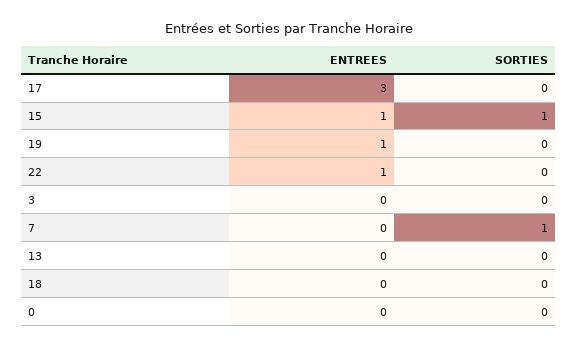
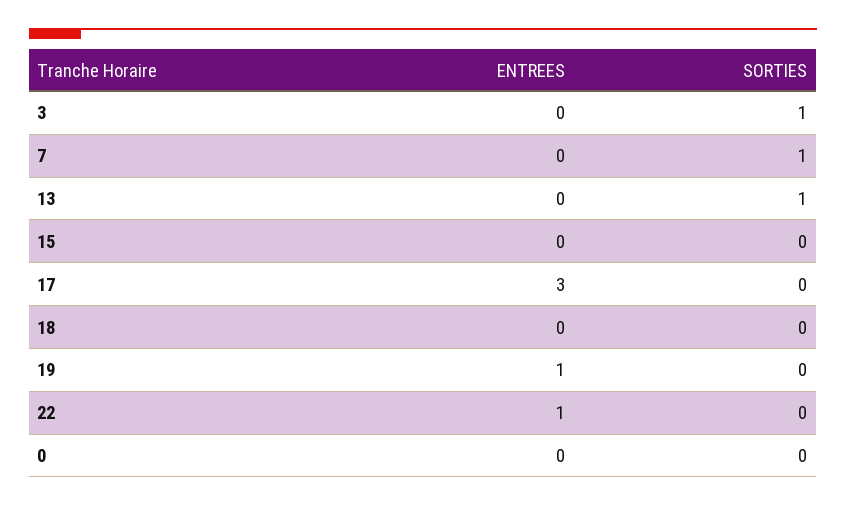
  {
    "ENTREES": {
      "17": 3,
-     "15": 1,
+     "15": 0,
      "19": 1,
      "22": 1,
      "3": 0,
      "7": 0,
      "13": 0,
      "18": 0,
      "0": 0
    },
    "SORTIES": {
      "17": 0,
-     "15": 1,
+     "15": 0,
      "19": 0,
      "22": 0,
-     "3": 0,
+     "3": 1,
      "7": 1,
-     "13": 0,
+     "13": 1,
      "18": 0,
      "0": 0
    }
  }

